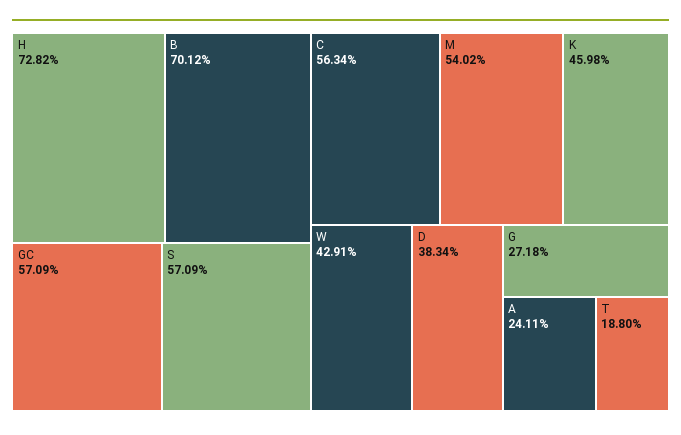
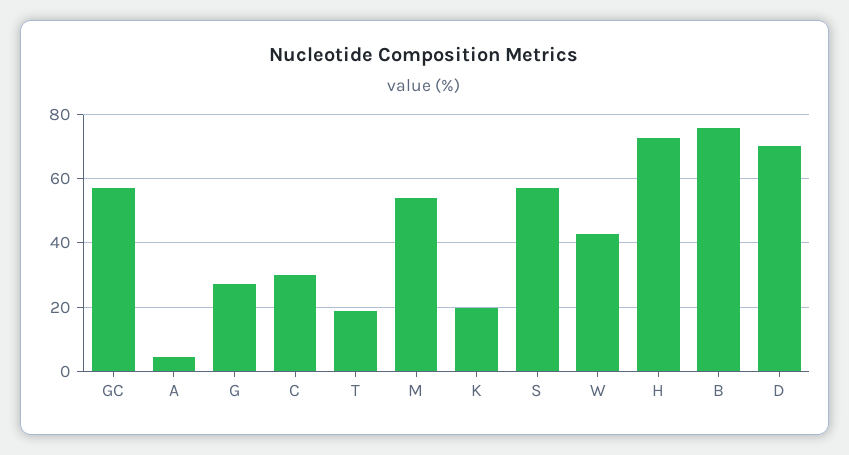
  {
    "H": 72.82,
-   "B": 70.12,
+   "B": 76,
    "GC": 57.09,
    "S": 57.09,
-   "C": 56.34,
+   "C": 30,
    "M": 54.02,
-   "K": 45.98,
+   "K": 20,
    "W": 42.91,
-   "D": 38.34,
+   "D": 70,
    "G": 27.18,
-   "A": 24.11,
+   "A": 4,
    "T": 18.8
  }

